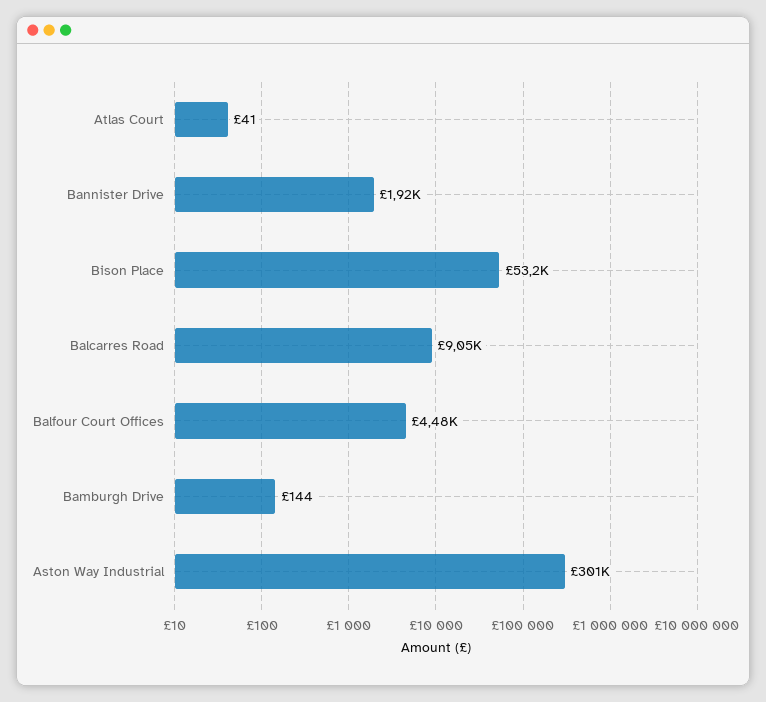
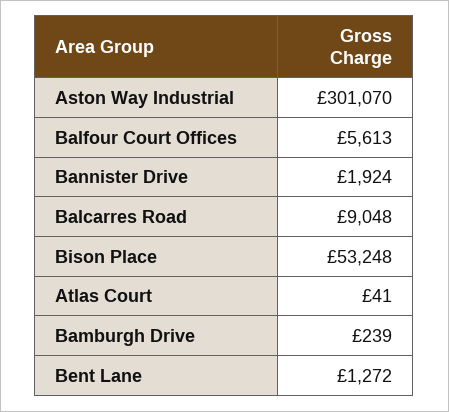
  {
    "Atlas Court": 41,
    "Bannister Drive": 1924,
    "Bison Place": 53248,
    "Balcarres Road": 9048,
-   "Balfour Court Offices": 4480,
+   "Balfour Court Offices": 5613,
-   "Bamburgh Drive": 144,
+   "Bamburgh Drive": 239,
-   "Aston Way Industrial": 301070
+   "Aston Way Industrial": 301070,
+   "Bent Lane": 1272
  }

